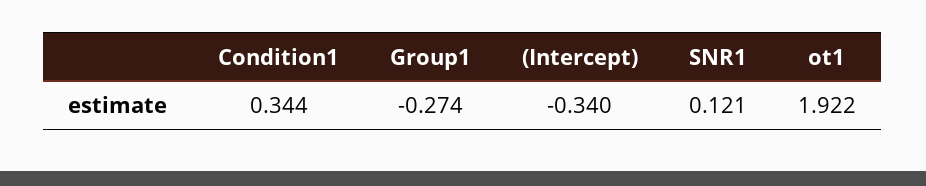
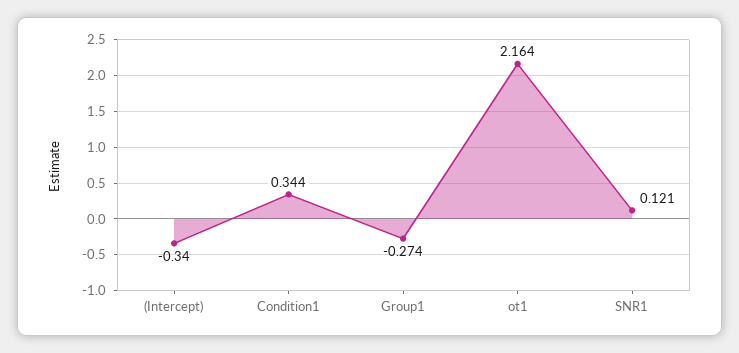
  {
    "Condition1": 0.344,
    "Group1": -0.274,
    "(Intercept)": -0.34,
    "SNR1": 0.121,
-   "ot1": 1.922
+   "ot1": 2.164
  }

